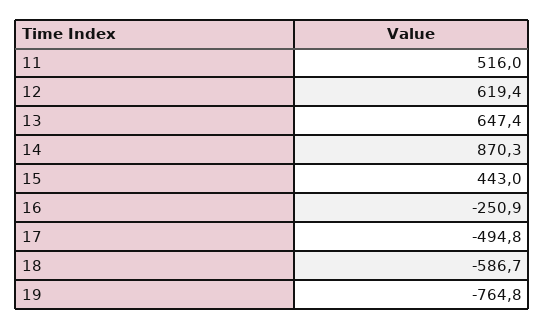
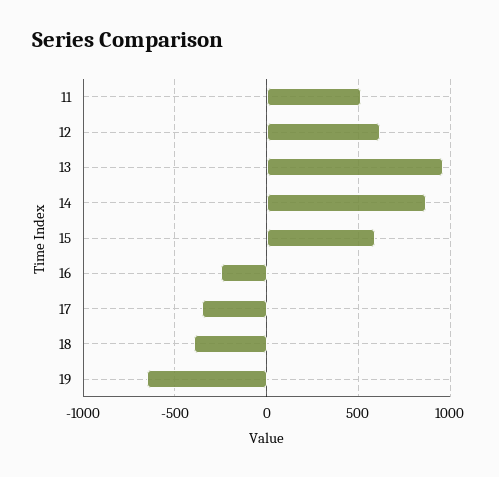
  {
    "11": 516,
    "12": 619.4,
-   "13": 647.4,
+   "13": 950,
    "14": 870.3,
-   "15": 443,
+   "15": 600,
    "16": -250.9,
-   "17": -494.8,
+   "17": -350,
-   "18": -586.7,
+   "18": -400,
-   "19": -764.8
+   "19": -650
  }

